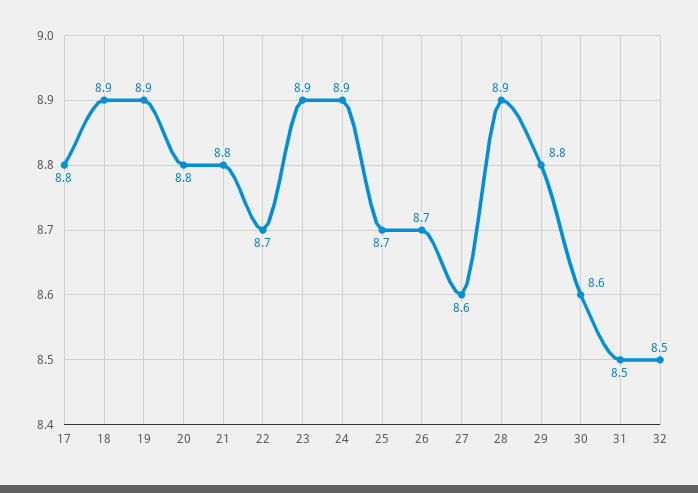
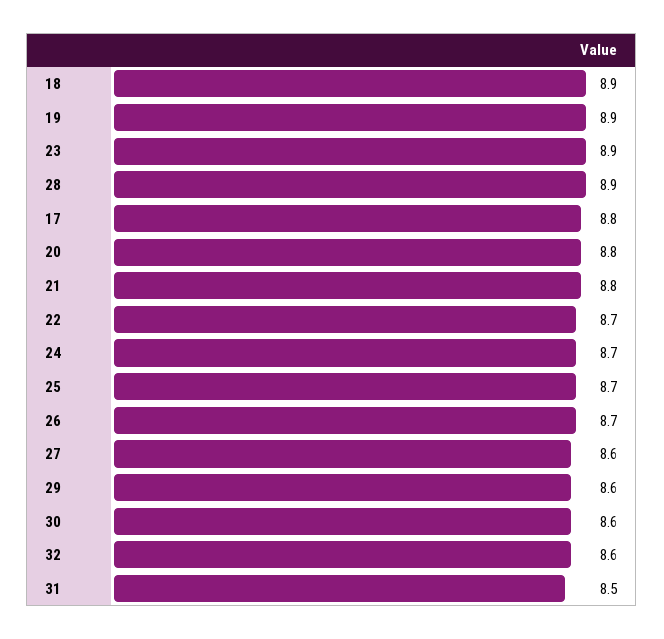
  {
    "17": 8.8,
    "18": 8.9,
    "19": 8.9,
    "20": 8.8,
    "21": 8.8,
    "22": 8.7,
    "23": 8.9,
-   "24": 8.9,
+   "24": 8.7,
    "25": 8.7,
    "26": 8.7,
    "27": 8.6,
    "28": 8.9,
-   "29": 8.8,
+   "29": 8.6,
    "30": 8.6,
    "31": 8.5,
-   "32": 8.5
+   "32": 8.6
  }

